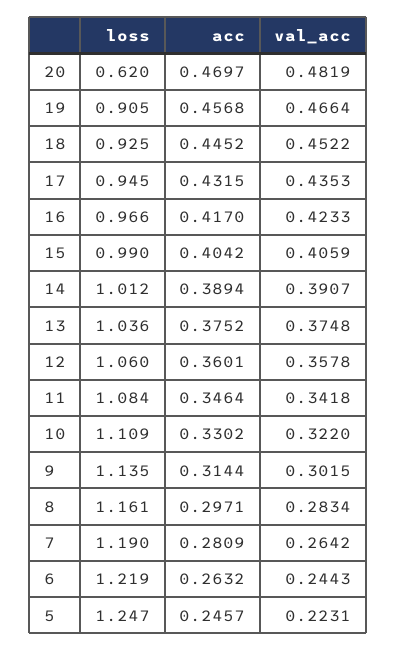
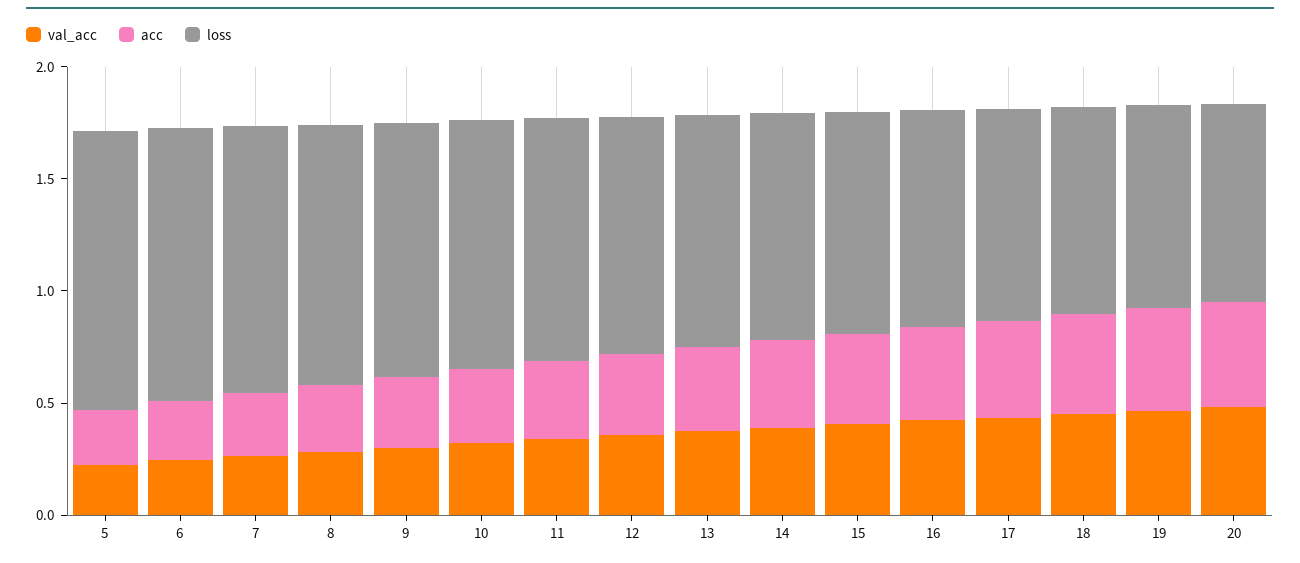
  {
    "loss": {
-     "20": 0.62,
+     "20": 0.9,
      "19": 0.905,
      "18": 0.925,
      "17": 0.945,
      "16": 0.966,
      "15": 0.99,
      "14": 1.012,
      "13": 1.036,
      "12": 1.06,
      "11": 1.084,
      "10": 1.109,
      "9": 1.135,
      "8": 1.161,
      "7": 1.19,
      "6": 1.219,
      "5": 1.247
    },
    "acc": {
      "20": 0.4697,
      "19": 0.4568,
      "18": 0.4452,
      "17": 0.4315,
      "16": 0.417,
      "15": 0.4042,
      "14": 0.3894,
      "13": 0.3752,
      "12": 0.3601,
      "11": 0.3464,
      "10": 0.3302,
      "9": 0.3144,
      "8": 0.2971,
      "7": 0.2809,
      "6": 0.2632,
      "5": 0.2457
    },
    "val_acc": {
      "20": 0.4819,
      "19": 0.4664,
      "18": 0.4522,
      "17": 0.4353,
      "16": 0.4233,
      "15": 0.4059,
      "14": 0.3907,
      "13": 0.3748,
      "12": 0.3578,
      "11": 0.3418,
      "10": 0.322,
      "9": 0.3015,
      "8": 0.2834,
      "7": 0.2642,
      "6": 0.2443,
      "5": 0.2231
    }
  }

